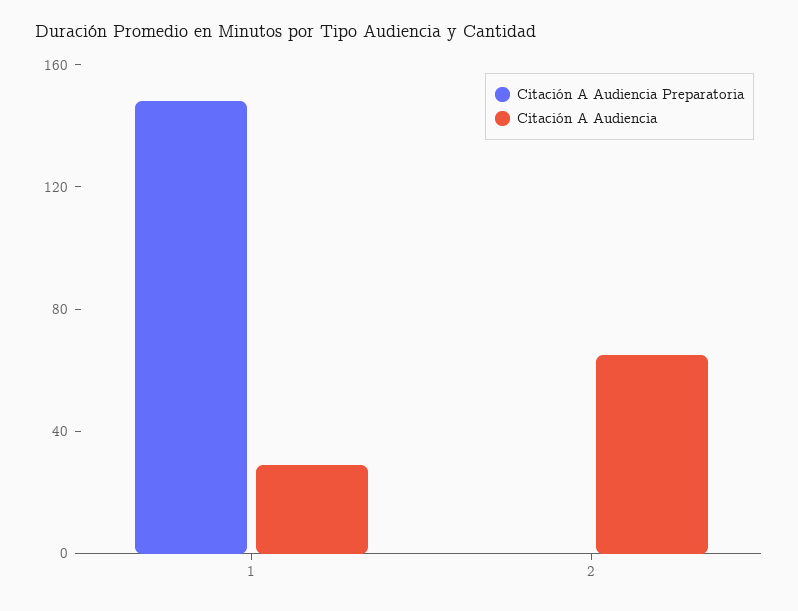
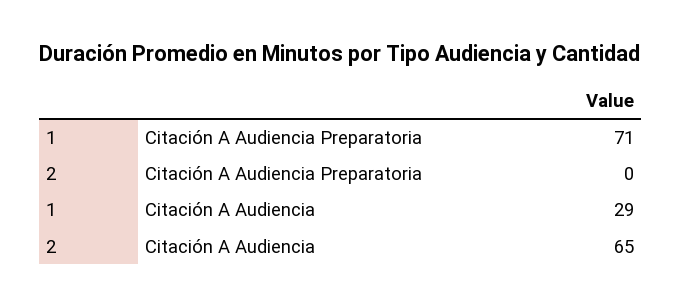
  {
    "Citación A Audiencia Preparatoria": {
-     "1": 150,
+     "1": 71,
      "2": 0
    },
    "Citación A Audiencia": {
      "1": 29,
      "2": 65
    }
  }

